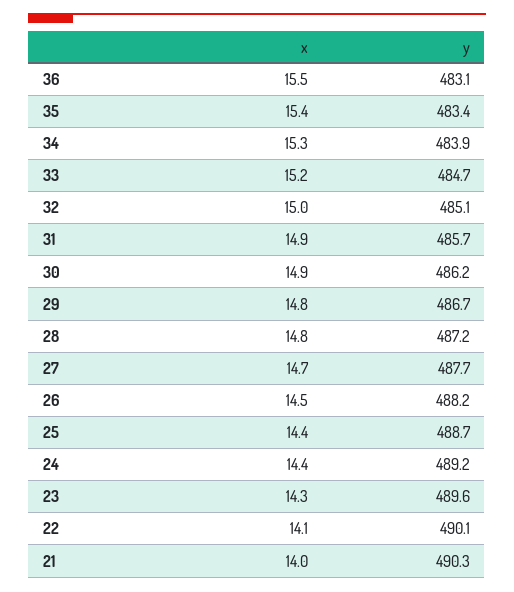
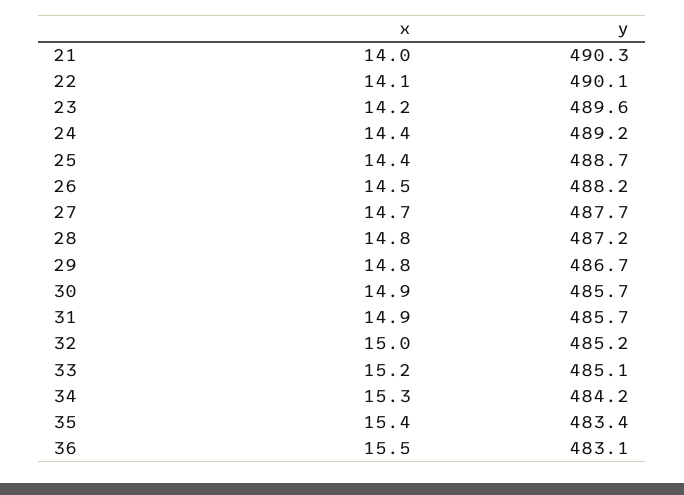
  {
    "x": {
      "36": 15.5,
      "35": 15.4,
      "34": 15.3,
      "33": 15.2,
      "32": 15,
      "31": 14.9,
      "30": 14.9,
      "29": 14.8,
      "28": 14.8,
      "27": 14.7,
      "26": 14.5,
      "25": 14.4,
      "24": 14.4,
-     "23": 14.3,
+     "23": 14.2,
      "22": 14.1,
      "21": 14
    },
    "y": {
      "36": 483.1,
      "35": 483.4,
-     "34": 483.9,
+     "34": 484.2,
-     "33": 484.7,
+     "33": 485.1,
-     "32": 485.1,
+     "32": 485.2,
      "31": 485.7,
-     "30": 486.2,
+     "30": 485.7,
      "29": 486.7,
      "28": 487.2,
      "27": 487.7,
      "26": 488.2,
      "25": 488.7,
      "24": 489.2,
      "23": 489.6,
      "22": 490.1,
      "21": 490.3
    }
  }

